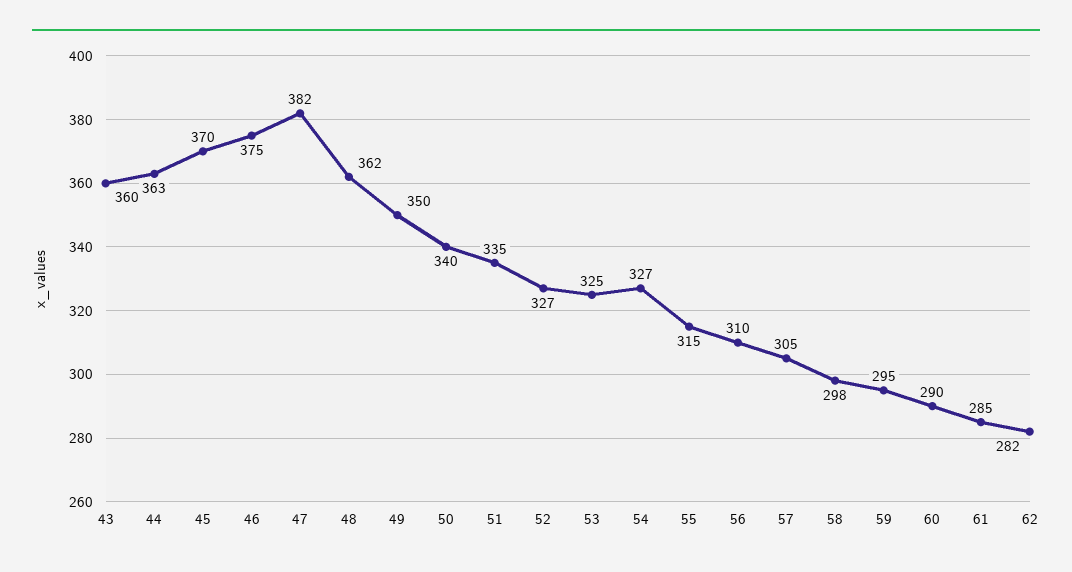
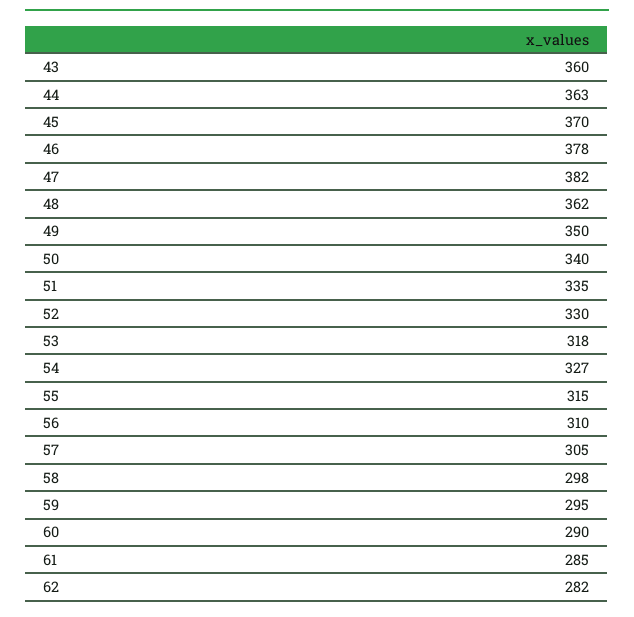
  {
    "43": 360,
    "44": 363,
    "45": 370,
-   "46": 375,
+   "46": 378,
    "47": 382,
    "48": 362,
    "49": 350,
    "50": 340,
    "51": 335,
-   "52": 327,
+   "52": 330,
-   "53": 325,
+   "53": 318,
    "54": 327,
    "55": 315,
    "56": 310,
    "57": 305,
    "58": 298,
    "59": 295,
    "60": 290,
    "61": 285,
    "62": 282
  }

